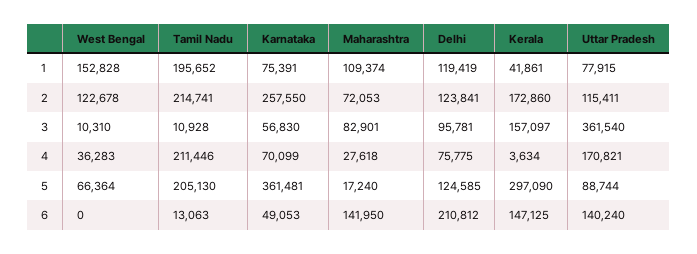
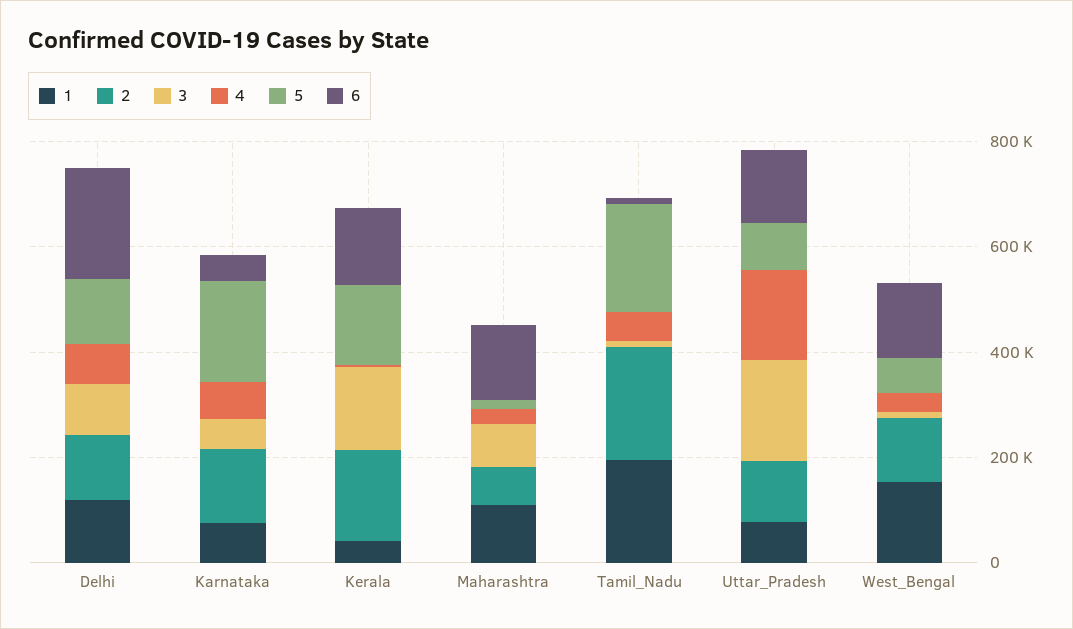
  {
    "1": {
      "West Bengal": 152828,
      "Tamil Nadu": 195652,
      "Karnataka": 75391,
      "Maharashtra": 109374,
      "Delhi": 119419,
      "Kerala": 41861,
      "Uttar Pradesh": 77915
    },
    "2": {
      "West Bengal": 122678,
      "Tamil Nadu": 214741,
-     "Karnataka": 257550,
+     "Karnataka": 150000,
      "Maharashtra": 72053,
      "Delhi": 123841,
      "Kerala": 172860,
      "Uttar Pradesh": 115411
    },
    "3": {
      "West Bengal": 10310,
      "Tamil Nadu": 10928,
      "Karnataka": 56830,
      "Maharashtra": 82901,
      "Delhi": 95781,
      "Kerala": 157097,
-     "Uttar Pradesh": 361540
+     "Uttar Pradesh": 200000
    },
    "4": {
      "West Bengal": 36283,
-     "Tamil Nadu": 211446,
+     "Tamil Nadu": 50000,
      "Karnataka": 70099,
      "Maharashtra": 27618,
      "Delhi": 75775,
      "Kerala": 3634,
      "Uttar Pradesh": 170821
    },
    "5": {
      "West Bengal": 66364,
      "Tamil Nadu": 205130,
-     "Karnataka": 361481,
+     "Karnataka": 200000,
      "Maharashtra": 17240,
      "Delhi": 124585,
-     "Kerala": 297090,
+     "Kerala": 150000,
      "Uttar Pradesh": 88744
    },
    "6": {
-     "West Bengal": 0,
+     "West Bengal": 150000,
      "Tamil Nadu": 13063,
      "Karnataka": 49053,
      "Maharashtra": 141950,
      "Delhi": 210812,
      "Kerala": 147125,
      "Uttar Pradesh": 140240
    }
  }

